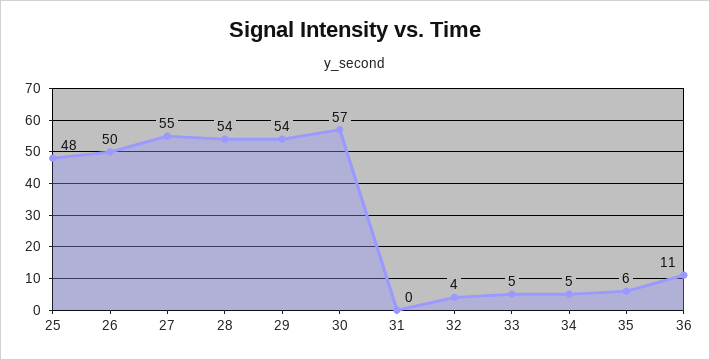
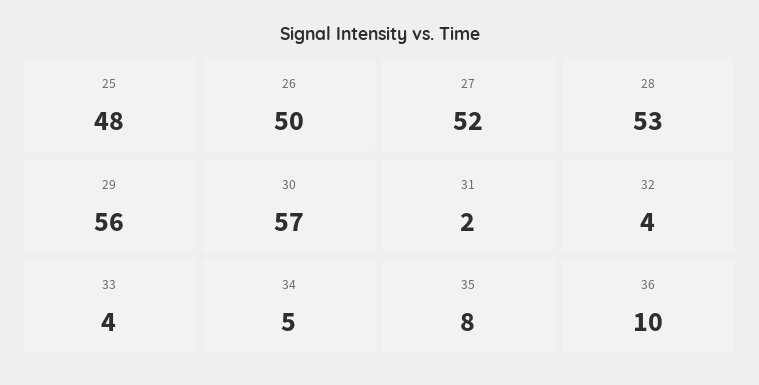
  {
    "25": 48,
    "26": 50,
-   "27": 55,
+   "27": 52,
-   "28": 54,
+   "28": 53,
-   "29": 54,
+   "29": 56,
    "30": 57,
-   "31": 0,
+   "31": 2,
    "32": 4,
-   "33": 5,
+   "33": 4,
    "34": 5,
-   "35": 6,
+   "35": 8,
-   "36": 11
+   "36": 10
  }

